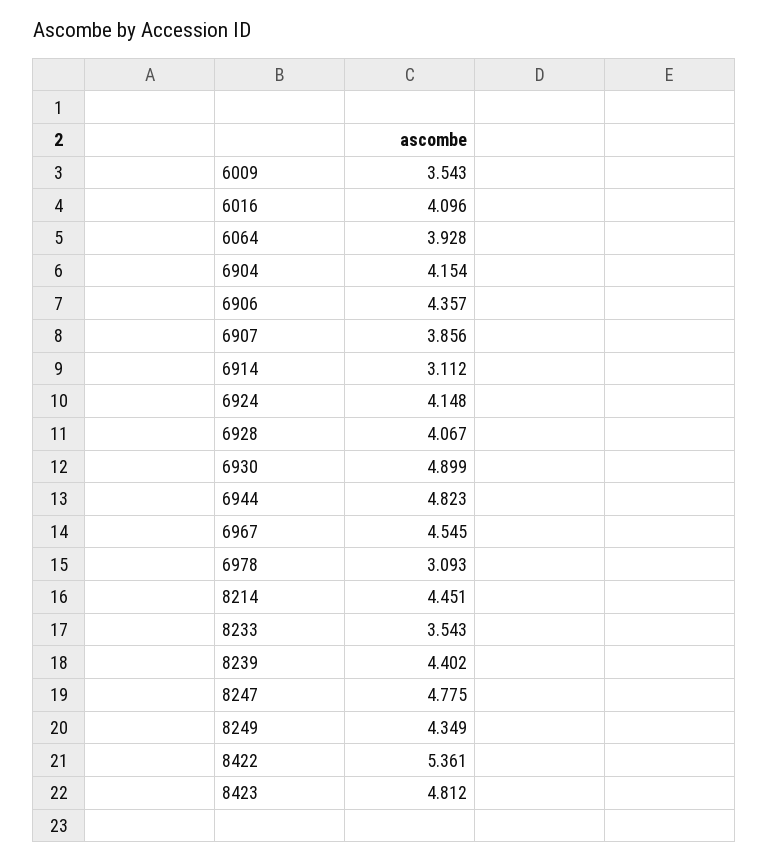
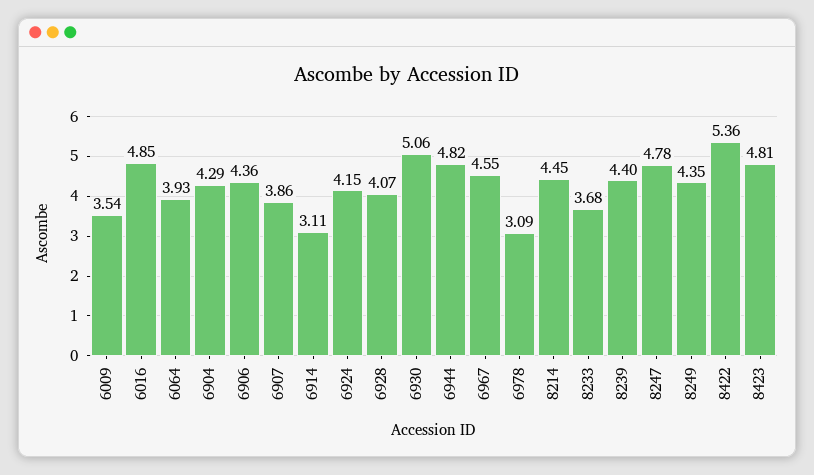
  {
    "6009": 3.543,
-   "6016": 4.096,
+   "6016": 4.85,
    "6064": 3.928,
-   "6904": 4.154,
+   "6904": 4.29,
    "6906": 4.357,
    "6907": 3.856,
    "6914": 3.112,
    "6924": 4.148,
    "6928": 4.067,
-   "6930": 4.899,
+   "6930": 5.06,
    "6944": 4.823,
    "6967": 4.545,
    "6978": 3.093,
    "8214": 4.451,
-   "8233": 3.543,
+   "8233": 3.68,
    "8239": 4.402,
    "8247": 4.775,
    "8249": 4.349,
    "8422": 5.361,
    "8423": 4.812
  }

